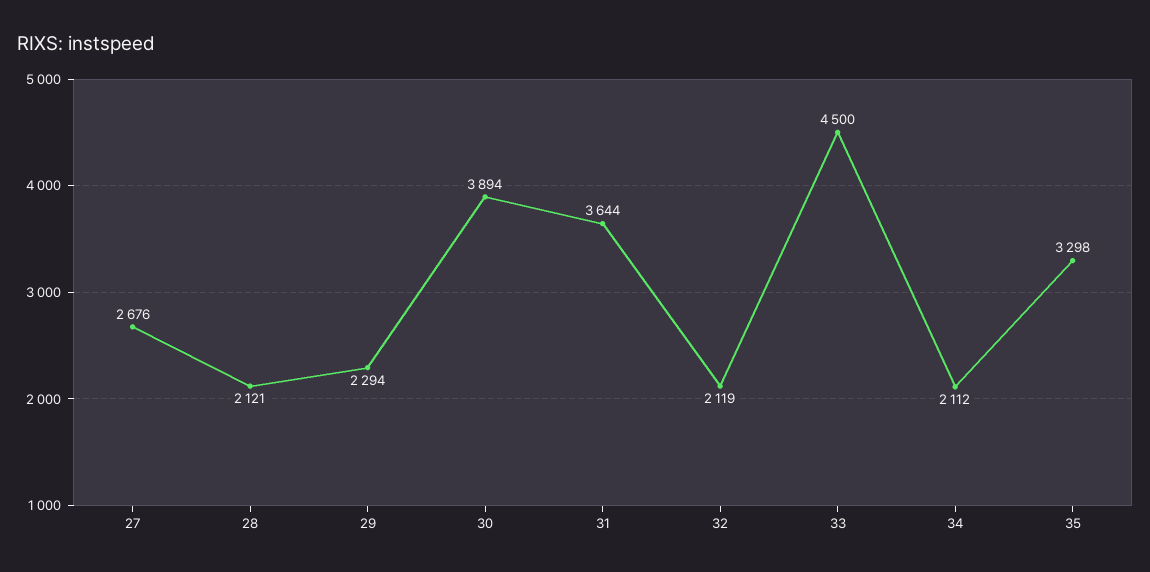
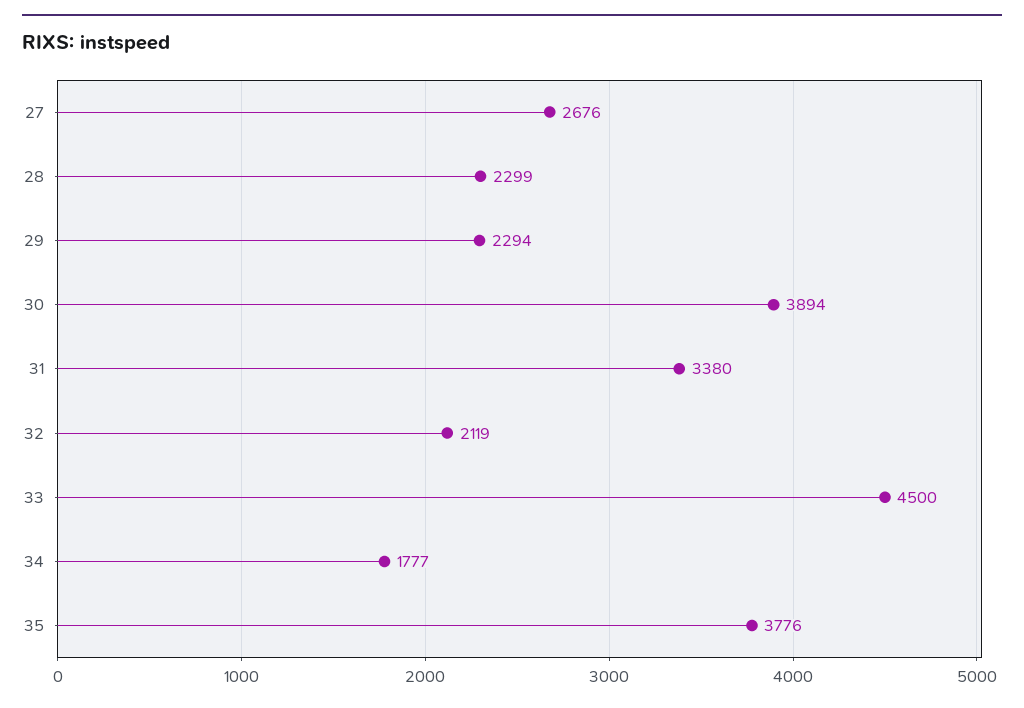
  {
    "27": 2676,
-   "28": 2121,
+   "28": 2299,
    "29": 2294,
    "30": 3894,
-   "31": 3644,
+   "31": 3380,
    "32": 2119,
    "33": 4500,
-   "34": 2112,
+   "34": 1777,
-   "35": 3298
+   "35": 3776
  }

